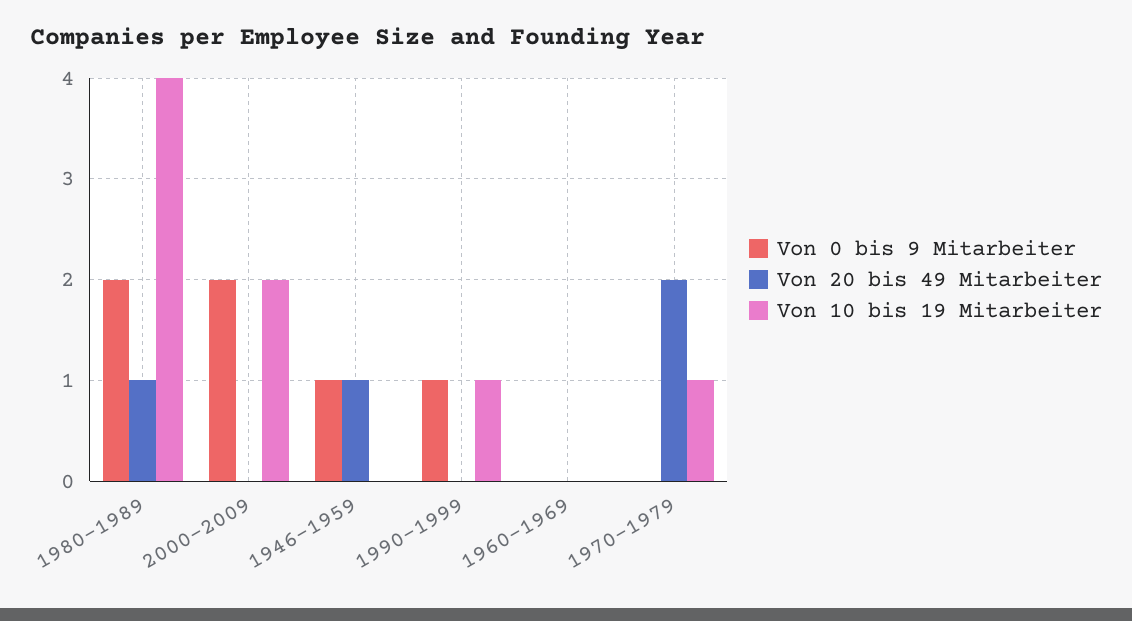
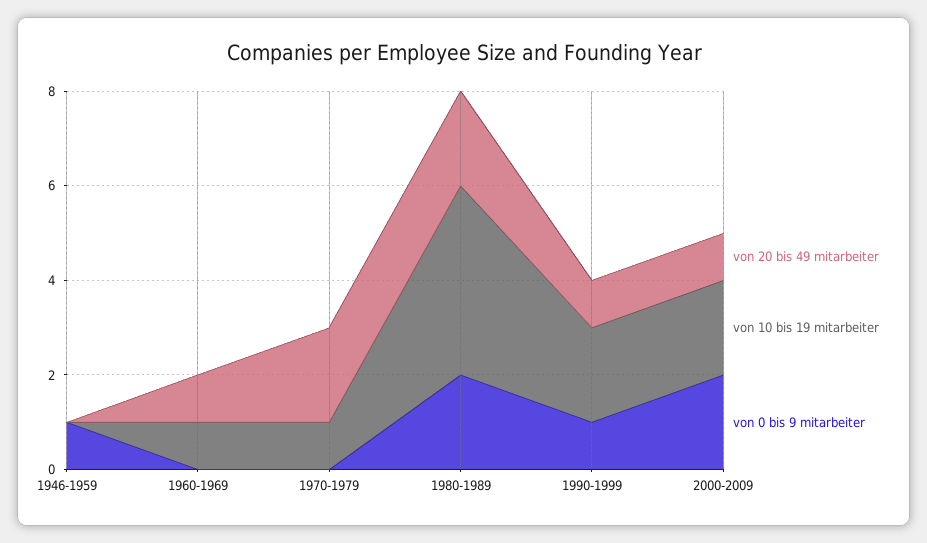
  {
    "Von 0 bis 9 Mitarbeiter": {
      "1980-1989": 2,
      "2000-2009": 2,
      "1946-1959": 1,
      "1990-1999": 1,
      "1960-1969": 0,
      "1970-1979": 0
    },
    "Von 20 bis 49 Mitarbeiter": {
-     "1980-1989": 1,
+     "1980-1989": 2,
-     "2000-2009": 0,
+     "2000-2009": 1,
-     "1946-1959": 1,
+     "1946-1959": 0,
-     "1990-1999": 0,
+     "1990-1999": 1,
-     "1960-1969": 0,
+     "1960-1969": 1,
      "1970-1979": 2
    },
    "Von 10 bis 19 Mitarbeiter": {
      "1980-1989": 4,
      "2000-2009": 2,
      "1946-1959": 0,
-     "1990-1999": 1,
+     "1990-1999": 2,
-     "1960-1969": 0,
+     "1960-1969": 1,
      "1970-1979": 1
    }
  }

